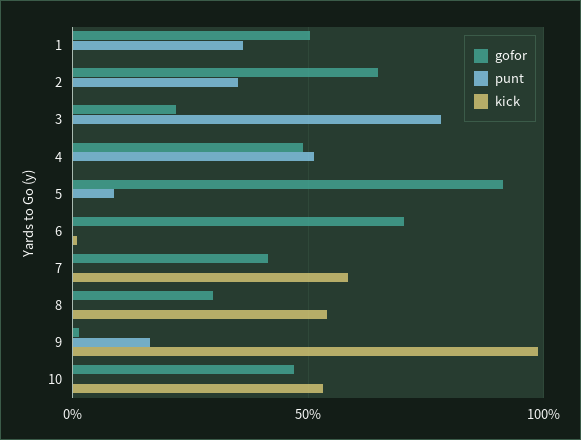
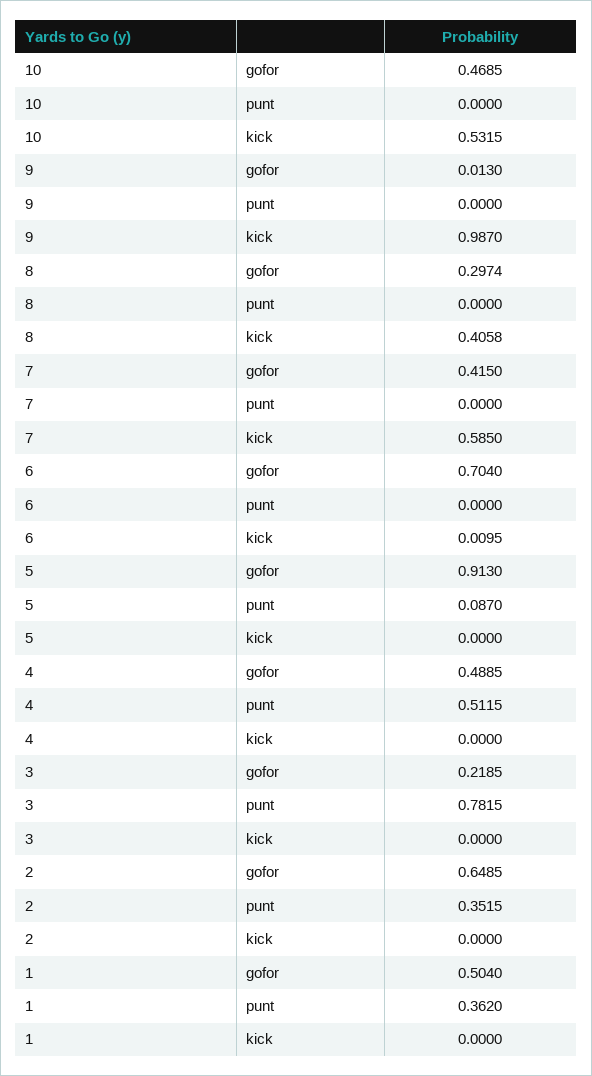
  {
    "gofor": {
      "1": 0.504,
      "2": 0.6485,
      "3": 0.2185,
      "4": 0.4885,
      "5": 0.913,
      "6": 0.704,
      "7": 0.415,
      "8": 0.2974,
      "9": 0.013,
      "10": 0.4685
    },
    "punt": {
      "1": 0.362,
      "2": 0.3515,
      "3": 0.7815,
      "4": 0.5115,
      "5": 0.087,
      "6": 0,
      "7": 0,
      "8": 0,
-     "9": 0.15,
+     "9": 0,
      "10": 0
    },
    "kick": {
      "1": 0,
      "2": 0,
      "3": 0,
      "4": 0,
      "5": 0,
      "6": 0.0095,
      "7": 0.585,
-     "8": 0.55,
+     "8": 0.4058,
      "9": 0.987,
      "10": 0.5315
    }
  }

